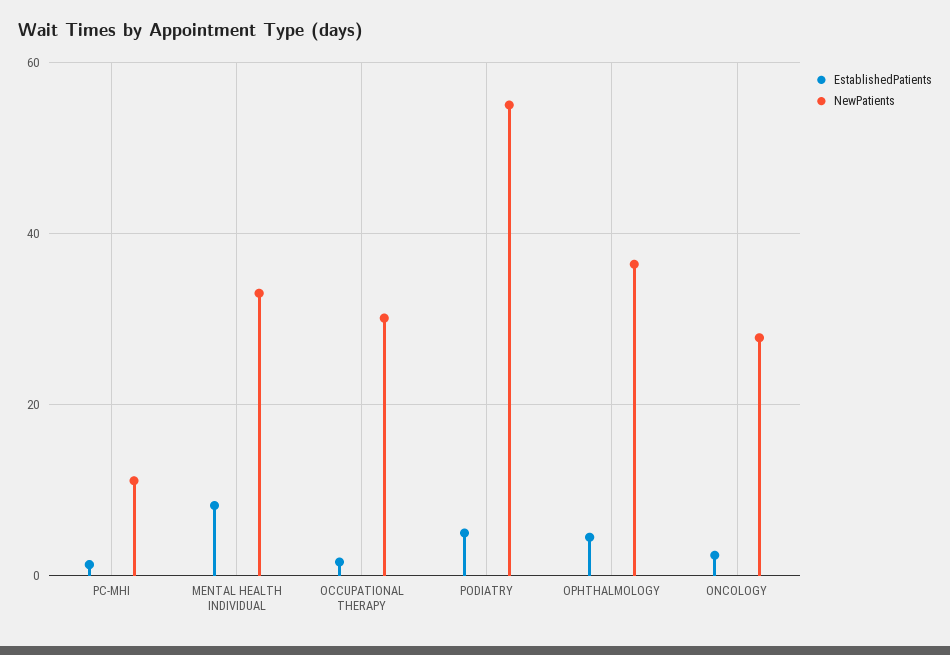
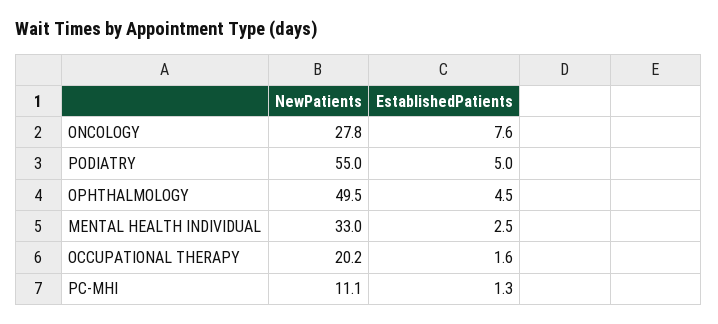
  {
    "EstablishedPatients": {
      "PC-MHI": 1.3,
-     "MENTAL HEALTH INDIVIDUAL": 8,
+     "MENTAL HEALTH INDIVIDUAL": 2.5,
      "OCCUPATIONAL THERAPY": 1.6,
      "PODIATRY": 5,
      "OPHTHALMOLOGY": 4.5,
-     "ONCOLOGY": 2
+     "ONCOLOGY": 7.6
    },
    "NewPatients": {
      "PC-MHI": 11.1,
      "MENTAL HEALTH INDIVIDUAL": 33,
-     "OCCUPATIONAL THERAPY": 30,
+     "OCCUPATIONAL THERAPY": 20.2,
      "PODIATRY": 55,
-     "OPHTHALMOLOGY": 36,
+     "OPHTHALMOLOGY": 49.5,
      "ONCOLOGY": 27.8
    }
  }

